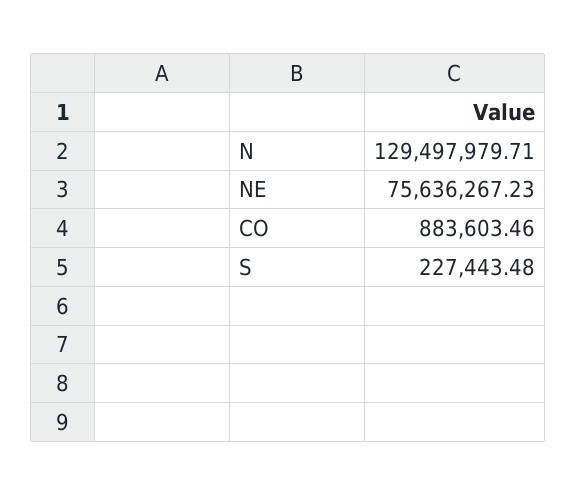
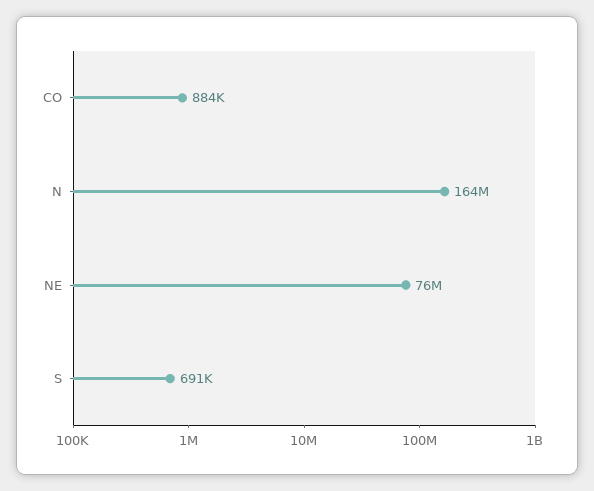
  {
-   "N": 129497979.71,
+   "N": 164000000,
    "NE": 75636267.23,
    "CO": 883603.46,
-   "S": 227443.48
+   "S": 691000
  }

